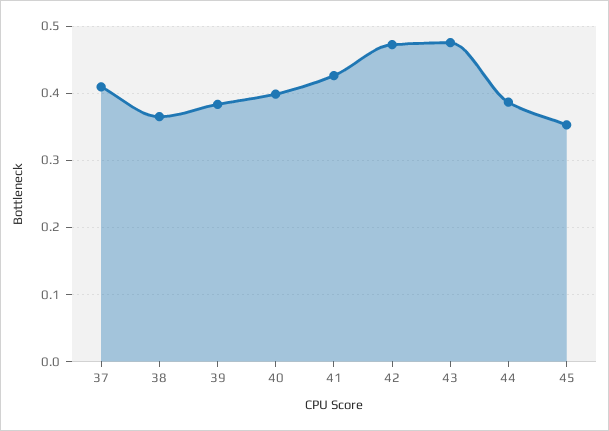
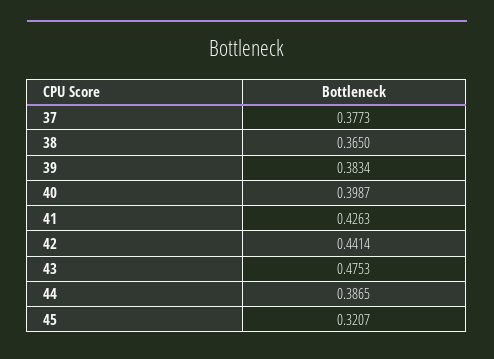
  {
-   "37": 0.41,
+   "37": 0.3773,
    "38": 0.365,
    "39": 0.3834,
    "40": 0.3987,
    "41": 0.4263,
-   "42": 0.47,
+   "42": 0.4414,
    "43": 0.4753,
    "44": 0.3865,
-   "45": 0.35
+   "45": 0.3207
  }

